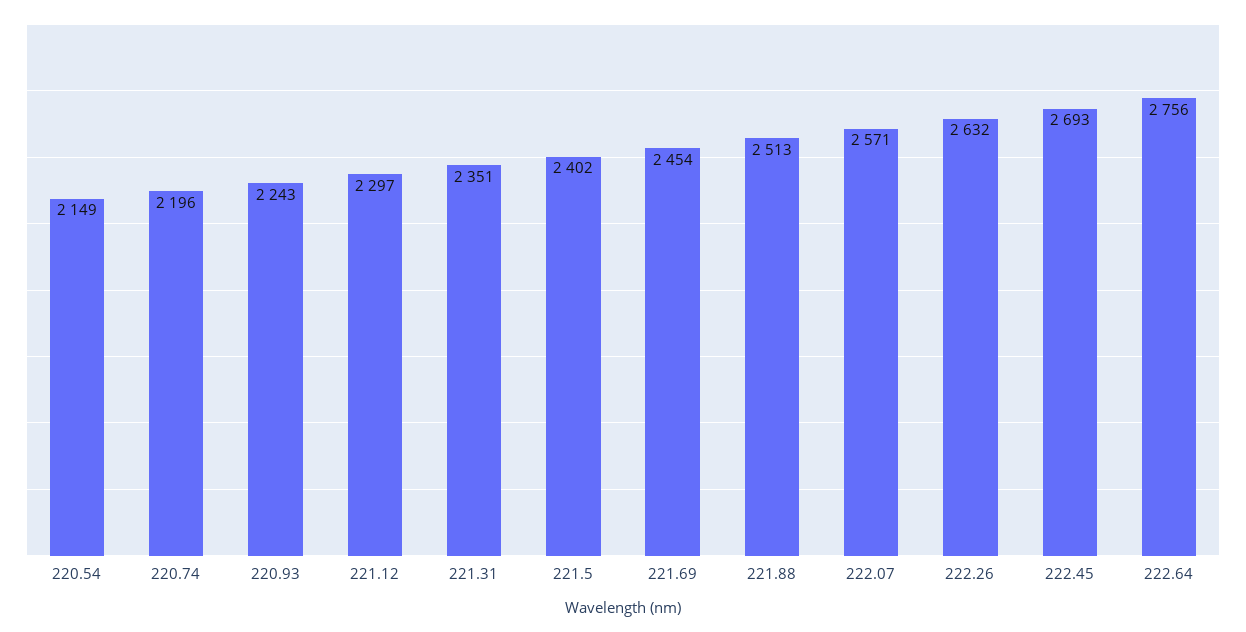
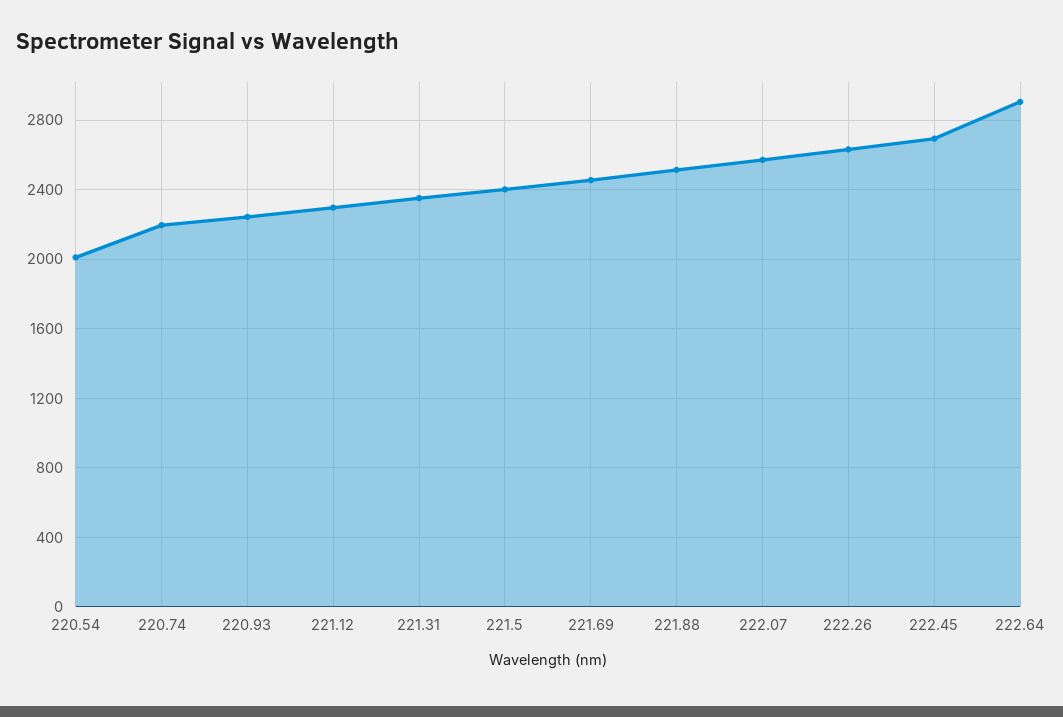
  {
-   "220.54": 2149,
+   "220.54": 2000,
    "220.74": 2196,
    "220.93": 2243,
    "221.12": 2297,
    "221.31": 2351,
    "221.5": 2402,
    "221.69": 2454,
    "221.88": 2513,
    "222.07": 2571,
    "222.26": 2632,
    "222.45": 2693,
-   "222.64": 2756
+   "222.64": 2900
  }

